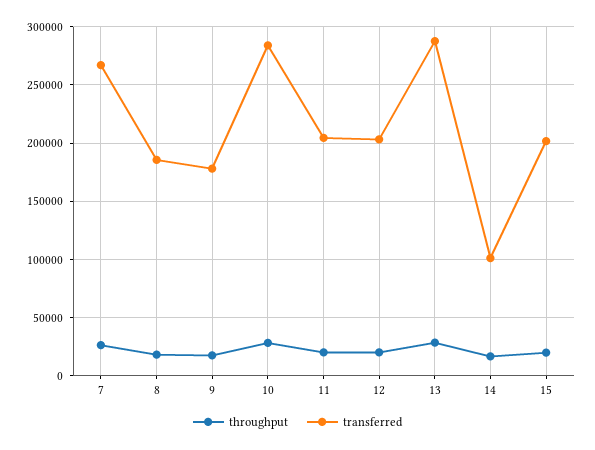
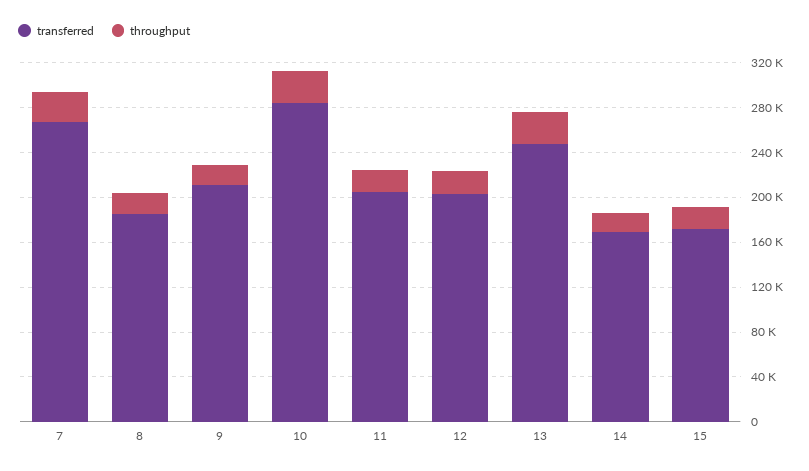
  {
    "throughput": {
      "7": 30000,
      "8": 20000,
      "9": 20000,
      "10": 30000,
      "11": 20000,
      "12": 20000,
      "13": 30000,
      "14": 20000,
      "15": 20000
    },
    "transferred": {
      "7": 270000,
      "8": 190000,
-     "9": 180000,
+     "9": 210000,
      "10": 280000,
      "11": 200000,
      "12": 200000,
-     "13": 290000,
+     "13": 250000,
-     "14": 100000,
+     "14": 170000,
-     "15": 200000
+     "15": 170000
    }
  }

